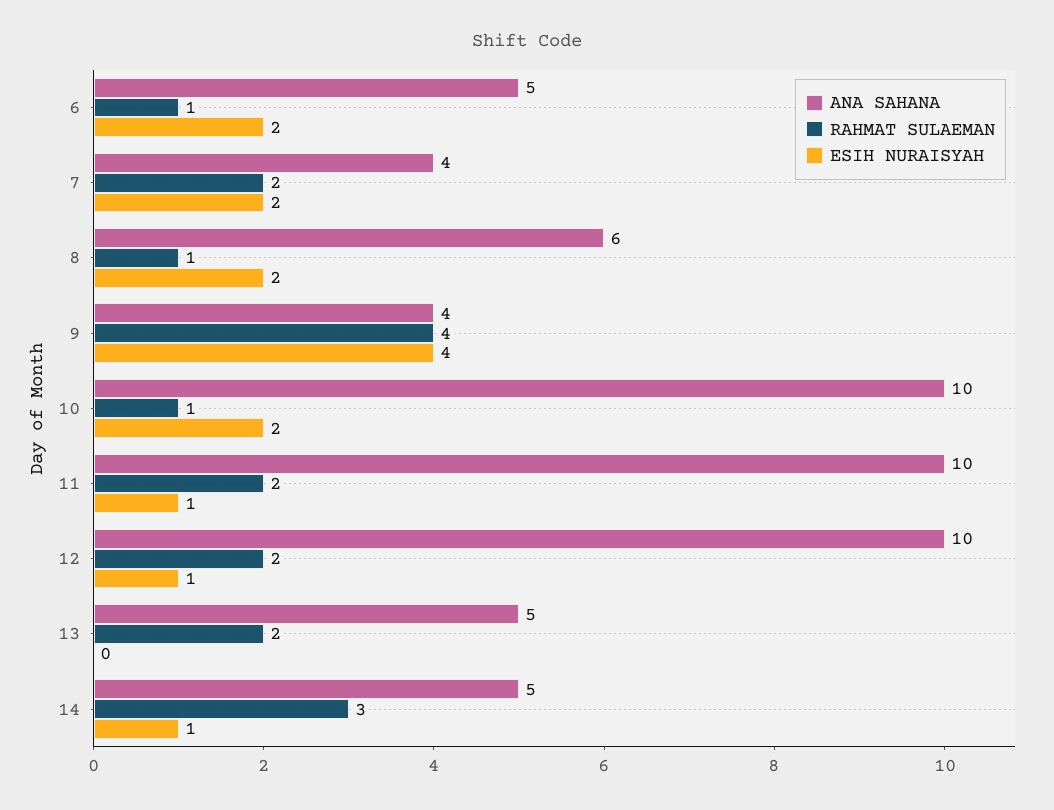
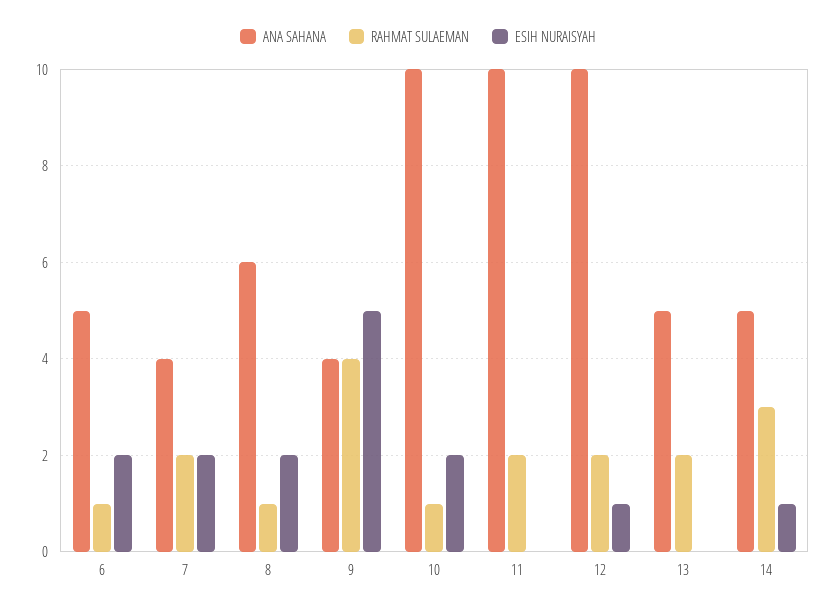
  {
    "ANA SAHANA": {
      "6": 5,
      "7": 4,
      "8": 6,
      "9": 4,
      "10": 10,
      "11": 10,
      "12": 10,
      "13": 5,
      "14": 5
    },
    "RAHMAT SULAEMAN": {
      "6": 1,
      "7": 2,
      "8": 1,
      "9": 4,
      "10": 1,
      "11": 2,
      "12": 2,
      "13": 2,
      "14": 3
    },
    "ESIH NURAISYAH": {
      "6": 2,
      "7": 2,
      "8": 2,
-     "9": 4,
+     "9": 5,
      "10": 2,
-     "11": 1,
+     "11": 0,
      "12": 1,
      "13": 0,
      "14": 1
    }
  }

